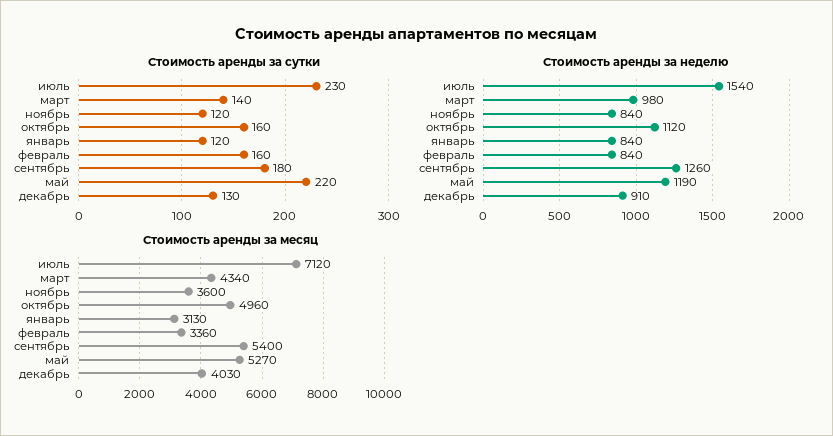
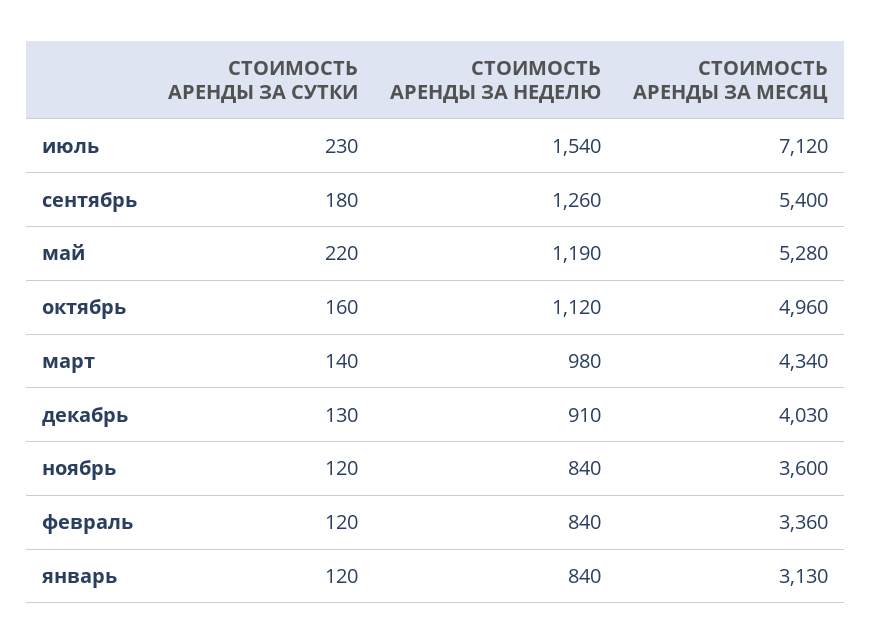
  {
    "Стоимость аренды за сутки": {
      "июль": 230,
      "март": 140,
      "ноябрь": 120,
      "октябрь": 160,
      "январь": 120,
-     "февраль": 160,
+     "февраль": 120,
      "сентябрь": 180,
      "май": 220,
      "декабрь": 130
    },
    "Стоимость аренды за неделю": {
      "июль": 1540,
      "март": 980,
      "ноябрь": 840,
      "октябрь": 1120,
      "январь": 840,
      "февраль": 840,
      "сентябрь": 1260,
      "май": 1190,
      "декабрь": 910
    },
    "Стоимость аренды за месяц": {
      "июль": 7120,
      "март": 4340,
      "ноябрь": 3600,
      "октябрь": 4960,
      "январь": 3130,
      "февраль": 3360,
      "сентябрь": 5400,
-     "май": 5270,
+     "май": 5280,
      "декабрь": 4030
    }
  }

